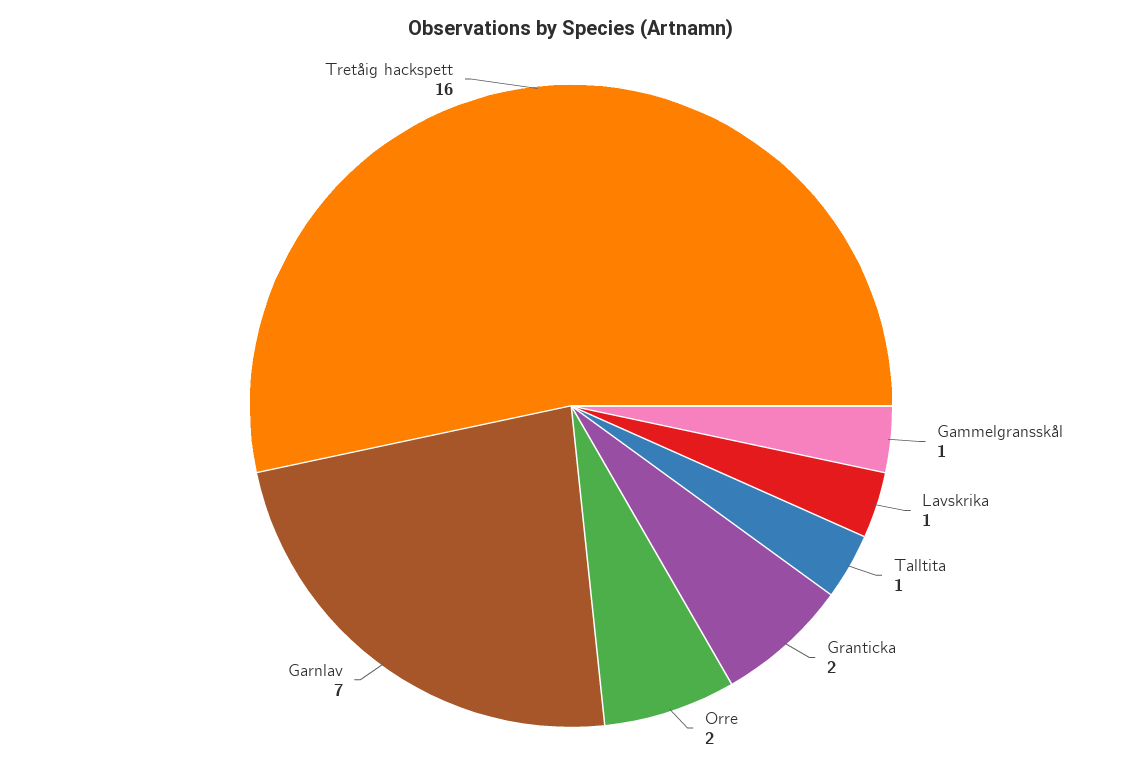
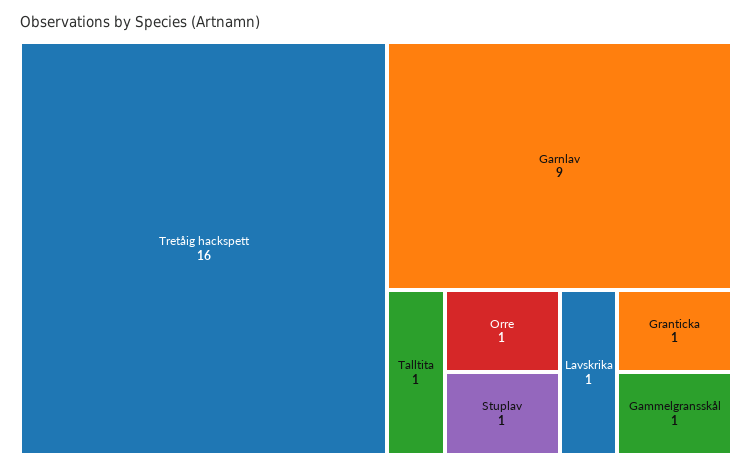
  {
    "Gammelgransskål": 1,
    "Lavskrika": 1,
    "Talltita": 1,
-   "Granticka": 2,
+   "Granticka": 1,
-   "Orre": 2,
+   "Orre": 1,
-   "Garnlav": 7,
+   "Garnlav": 9,
-   "Tretåig hackspett": 16
+   "Tretåig hackspett": 16,
+   "Stuplav": 1
  }

